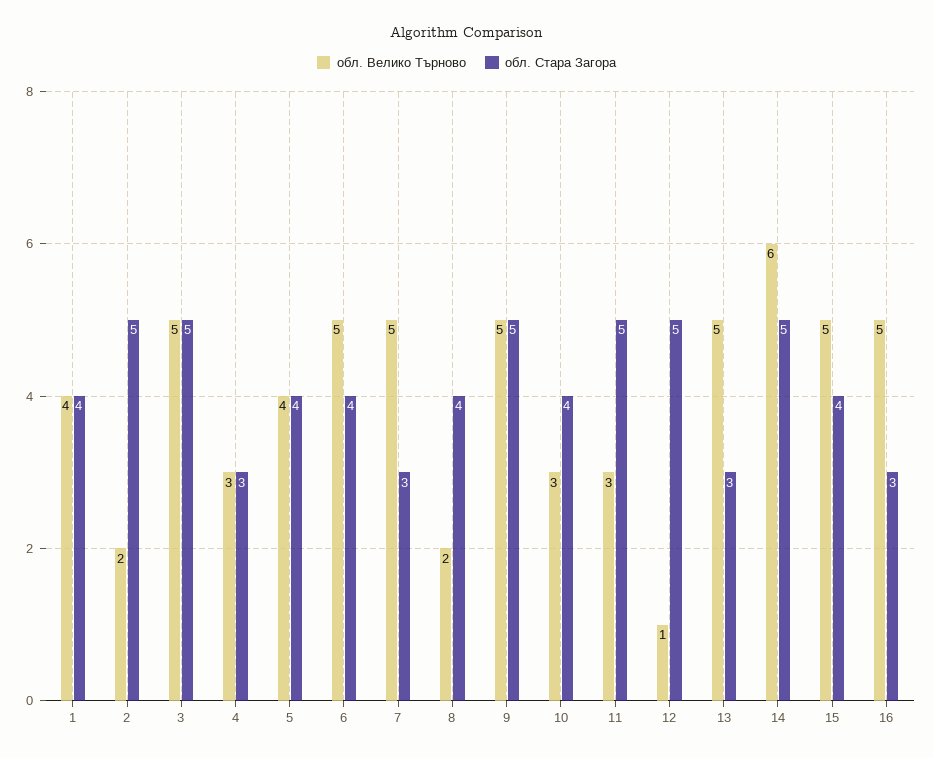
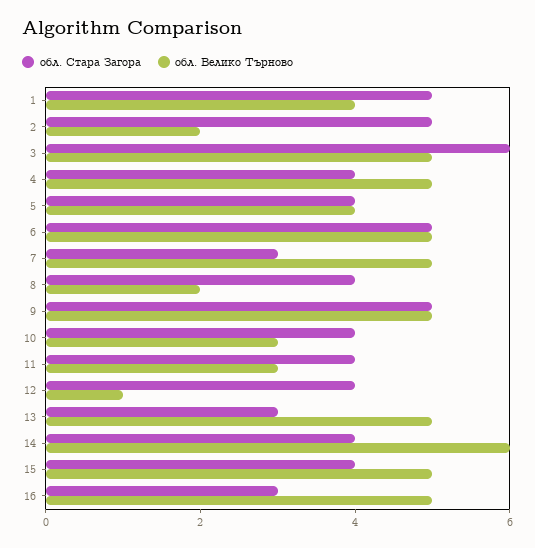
  {
    "обл. Велико Търново": {
      "1": 4,
      "2": 2,
      "3": 5,
-     "4": 3,
+     "4": 5,
      "5": 4,
      "6": 5,
      "7": 5,
      "8": 2,
      "9": 5,
      "10": 3,
      "11": 3,
      "12": 1,
      "13": 5,
      "14": 6,
      "15": 5,
      "16": 5
    },
    "обл. Стара Загора": {
-     "1": 4,
+     "1": 5,
      "2": 5,
-     "3": 5,
+     "3": 6,
-     "4": 3,
+     "4": 4,
      "5": 4,
-     "6": 4,
+     "6": 5,
      "7": 3,
      "8": 4,
      "9": 5,
      "10": 4,
-     "11": 5,
+     "11": 4,
-     "12": 5,
+     "12": 4,
      "13": 3,
-     "14": 5,
+     "14": 4,
      "15": 4,
      "16": 3
    }
  }

